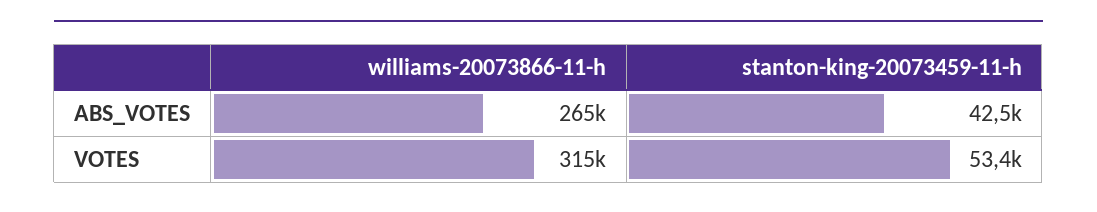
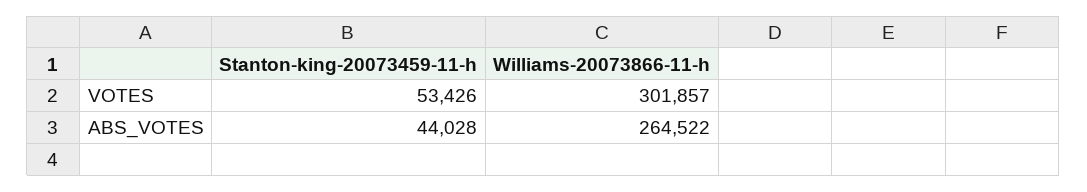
  {
    "williams-20073866-11-h": {
      "ABS_VOTES": 264522,
-     "VOTES": 315000
+     "VOTES": 301857
    },
    "stanton-king-20073459-11-h": {
-     "ABS_VOTES": 42500,
+     "ABS_VOTES": 44028,
      "VOTES": 53426
    }
  }

